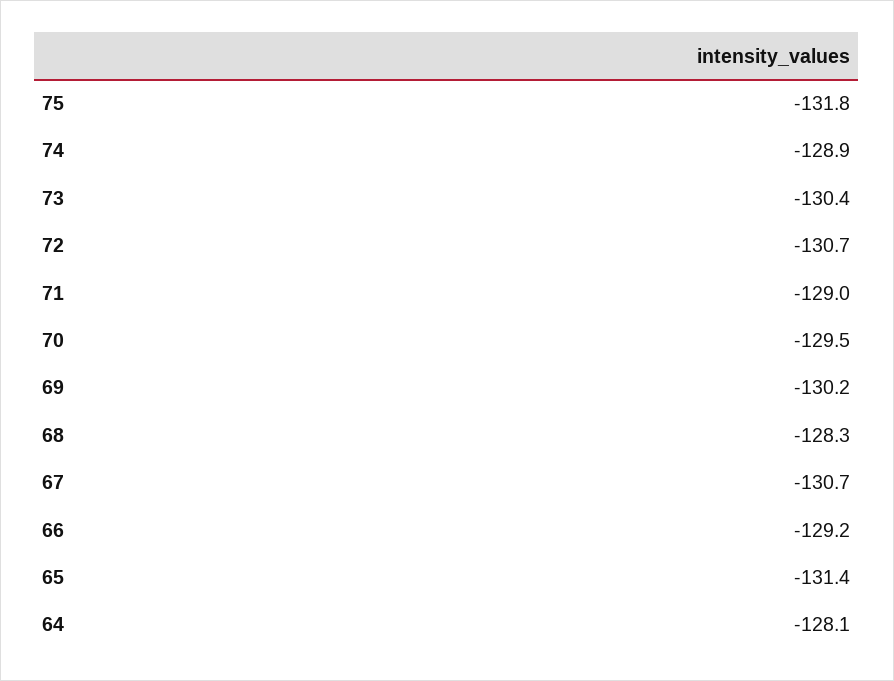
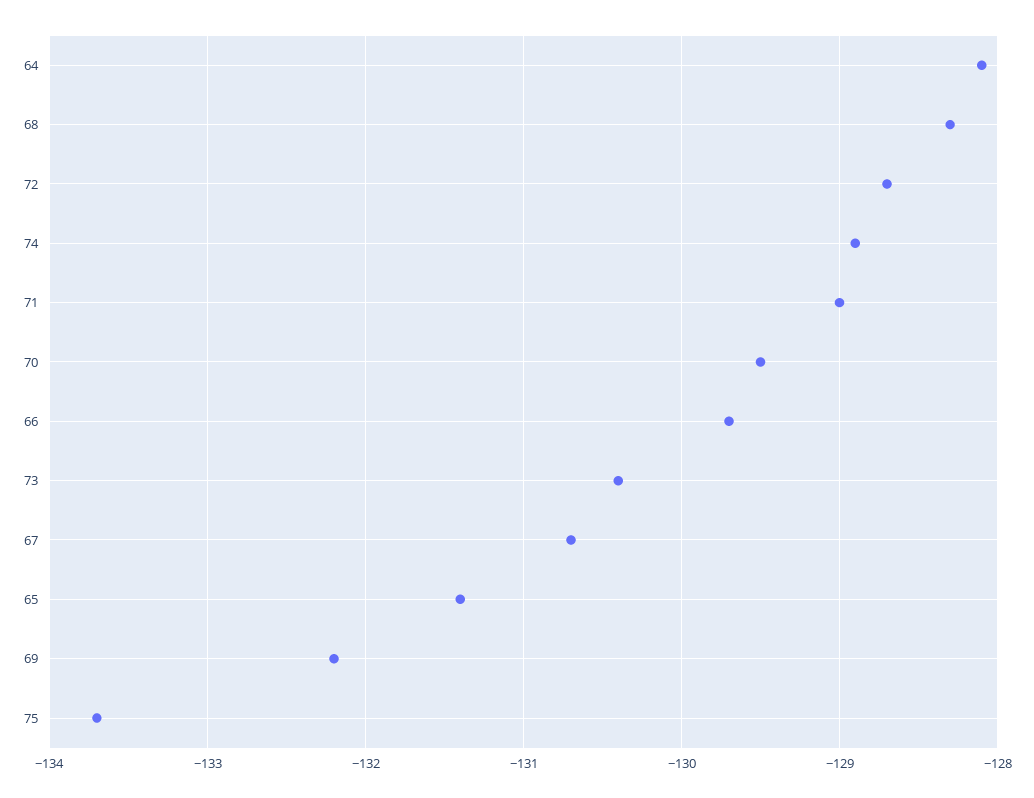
  {
-   "75": -131.8,
+   "75": -133.7,
    "74": -128.9,
    "73": -130.4,
-   "72": -130.7,
+   "72": -128.7,
    "71": -129,
    "70": -129.5,
-   "69": -130.2,
+   "69": -132.2,
    "68": -128.3,
    "67": -130.7,
-   "66": -129.2,
+   "66": -129.7,
    "65": -131.4,
    "64": -128.1
  }

